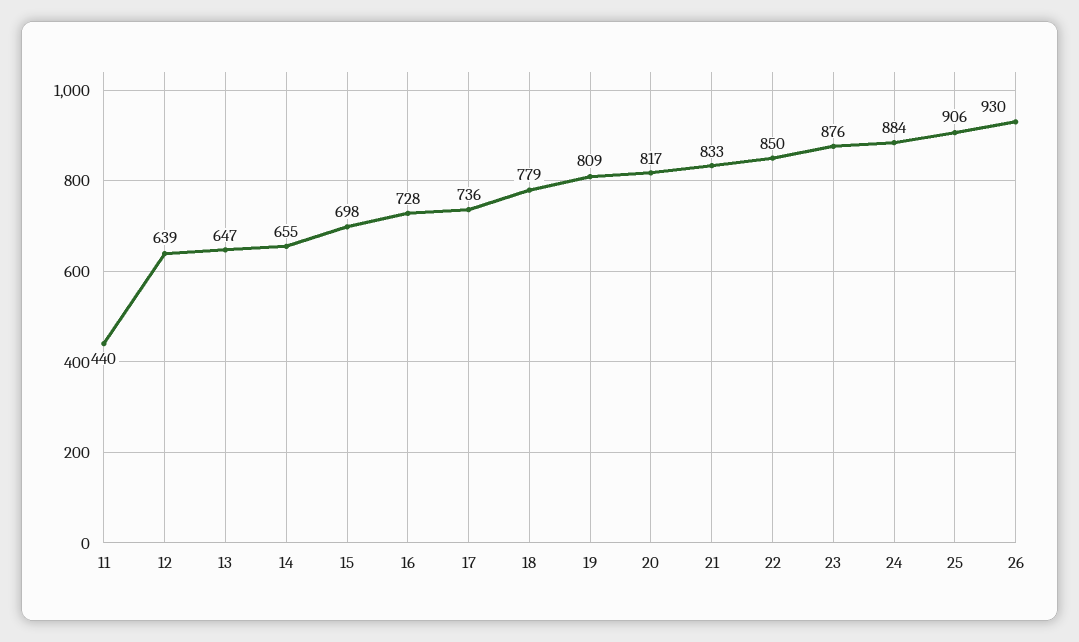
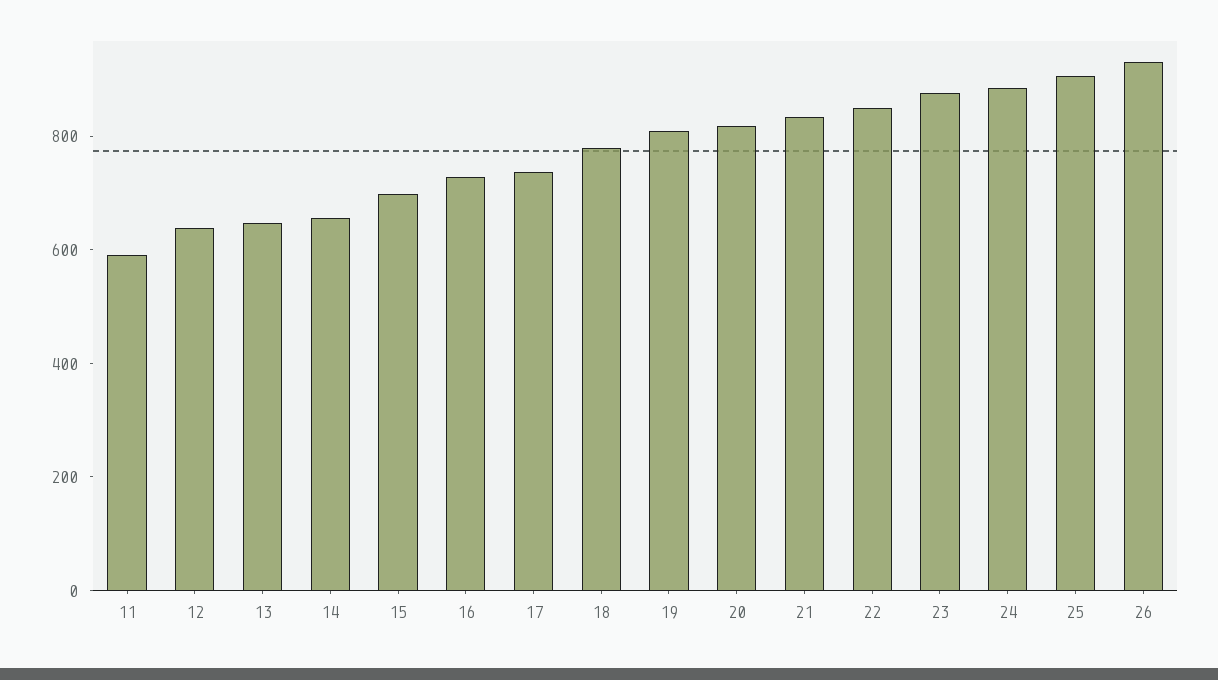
  {
-   "11": 440,
+   "11": 600,
    "12": 639,
    "13": 647,
    "14": 655,
    "15": 698,
    "16": 728,
    "17": 736,
    "18": 779,
    "19": 809,
    "20": 817,
    "21": 833,
    "22": 850,
    "23": 876,
    "24": 884,
    "25": 906,
    "26": 930
  }

